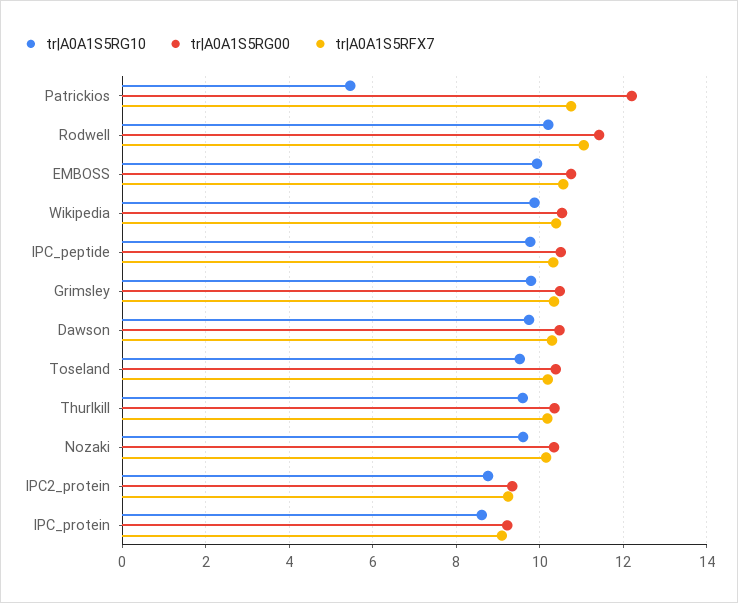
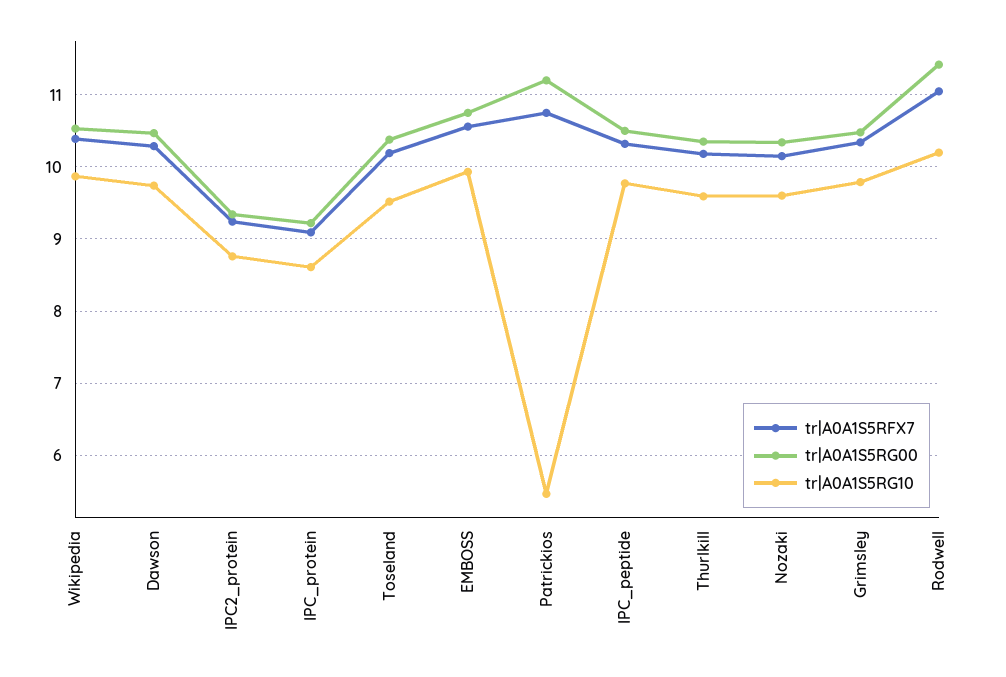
  {
    "tr|A0A1S5RG10": {
      "Patrickios": 5.5,
      "Rodwell": 10.2,
      "EMBOSS": 9.9,
      "Wikipedia": 9.9,
      "IPC_peptide": 9.8,
      "Grimsley": 9.8,
      "Dawson": 9.7,
      "Toseland": 9.5,
      "Thurlkill": 9.6,
      "Nozaki": 9.6,
      "IPC2_protein": 8.8,
      "IPC_protein": 8.6
    },
    "tr|A0A1S5RG00": {
-     "Patrickios": 12.2,
+     "Patrickios": 11.2,
      "Rodwell": 11.4,
      "EMBOSS": 10.8,
      "Wikipedia": 10.5,
      "IPC_peptide": 10.5,
      "Grimsley": 10.5,
      "Dawson": 10.5,
      "Toseland": 10.4,
      "Thurlkill": 10.4,
      "Nozaki": 10.3,
      "IPC2_protein": 9.3,
      "IPC_protein": 9.2
    },
    "tr|A0A1S5RFX7": {
      "Patrickios": 10.8,
      "Rodwell": 11.1,
      "EMBOSS": 10.6,
      "Wikipedia": 10.4,
      "IPC_peptide": 10.3,
      "Grimsley": 10.3,
      "Dawson": 10.3,
      "Toseland": 10.2,
      "Thurlkill": 10.2,
      "Nozaki": 10.2,
      "IPC2_protein": 9.2,
      "IPC_protein": 9.1
    }
  }

